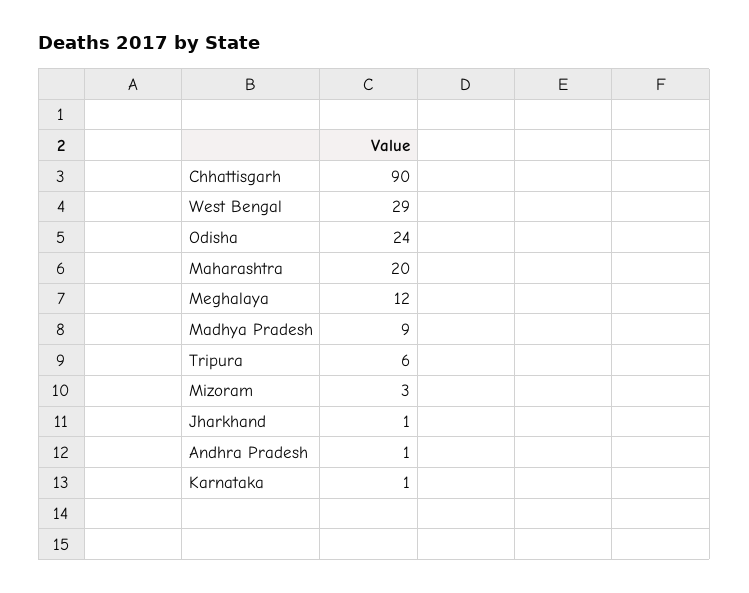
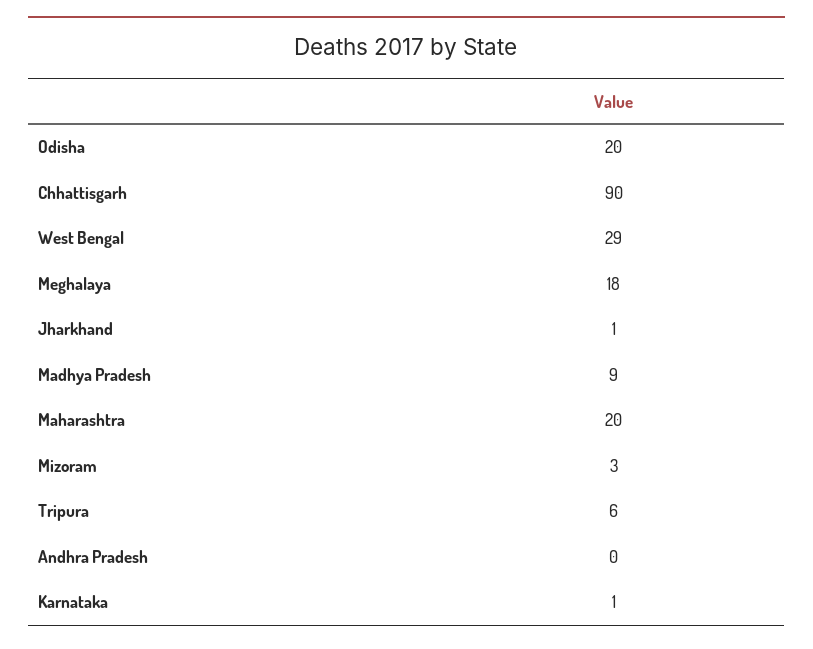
  {
    "Chhattisgarh": 90,
    "West Bengal": 29,
-   "Odisha": 24,
+   "Odisha": 20,
    "Maharashtra": 20,
-   "Meghalaya": 12,
+   "Meghalaya": 18,
    "Madhya Pradesh": 9,
    "Tripura": 6,
    "Mizoram": 3,
    "Jharkhand": 1,
-   "Andhra Pradesh": 1,
+   "Andhra Pradesh": 0,
    "Karnataka": 1
  }

